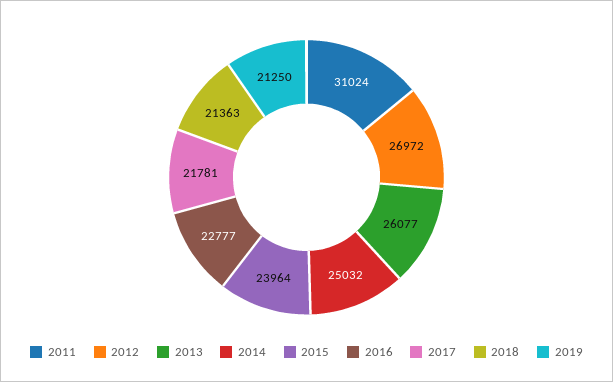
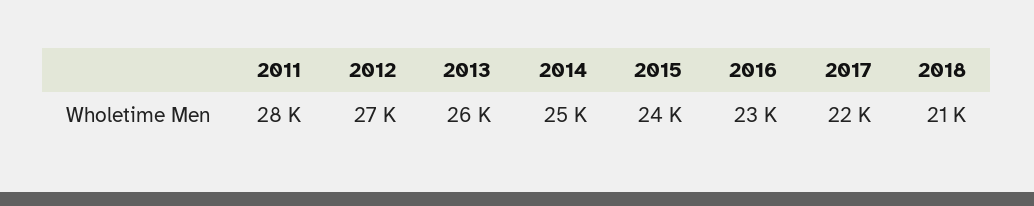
  {
-   "2011": 31024,
+   "2011": 28000,
    "2012": 26972,
    "2013": 26077,
    "2014": 25032,
    "2015": 23964,
    "2016": 22777,
    "2017": 21781,
-   "2018": 21363,
+   "2018": 21363
-   "2019": 21250
  }

